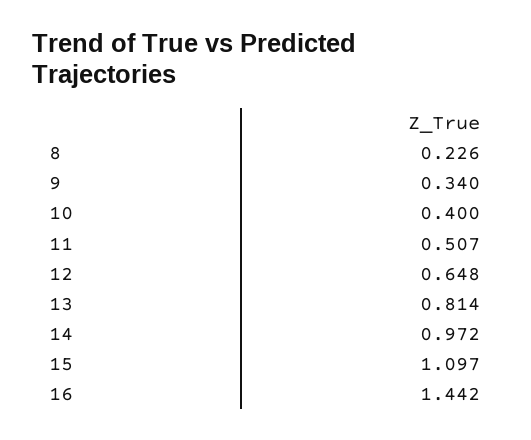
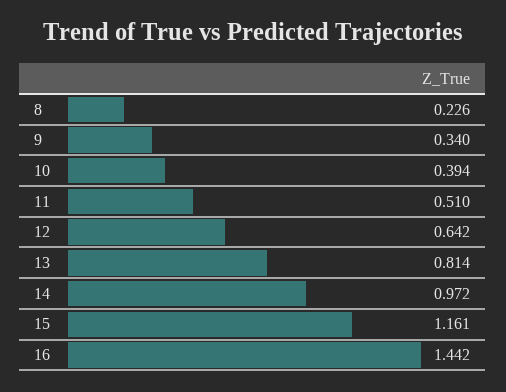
  {
    "8": 0.226,
    "9": 0.34,
-   "10": 0.4,
+   "10": 0.394,
-   "11": 0.507,
+   "11": 0.51,
-   "12": 0.648,
+   "12": 0.642,
    "13": 0.814,
    "14": 0.972,
-   "15": 1.097,
+   "15": 1.161,
    "16": 1.442
  }

